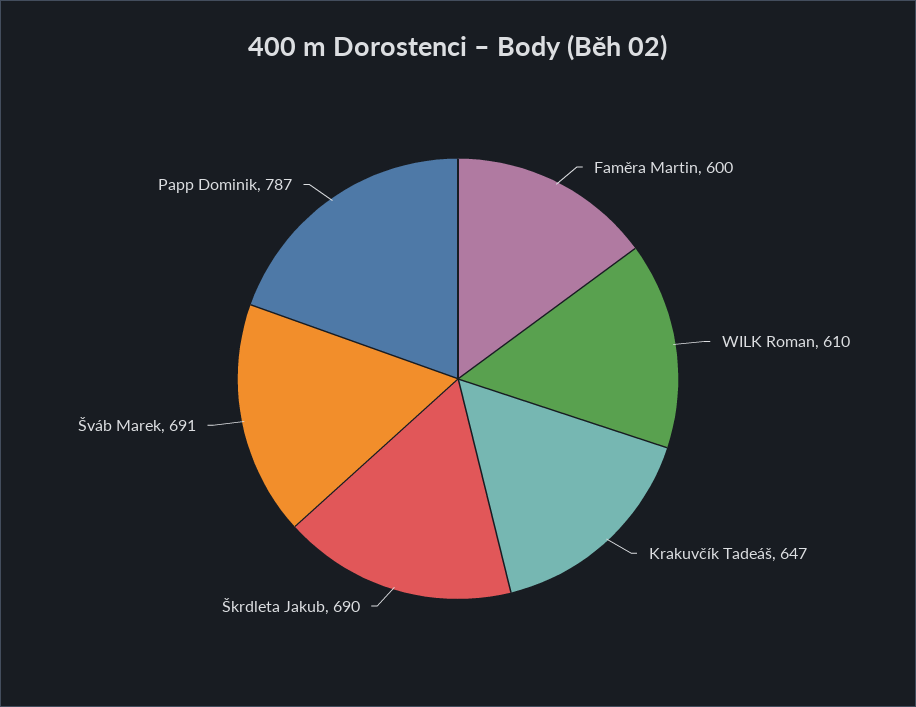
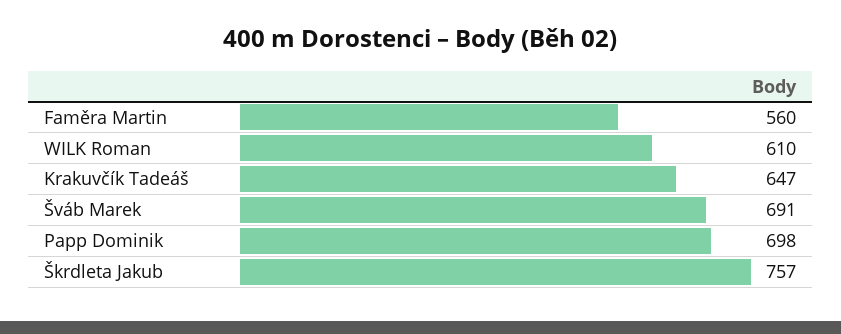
  {
-   "Faměra Martin": 600,
+   "Faměra Martin": 560,
    "WILK Roman": 610,
    "Krakuvčík Tadeáš": 647,
-   "Škrdleta Jakub": 690,
+   "Škrdleta Jakub": 757,
    "Šváb Marek": 691,
-   "Papp Dominik": 787
+   "Papp Dominik": 698
  }

